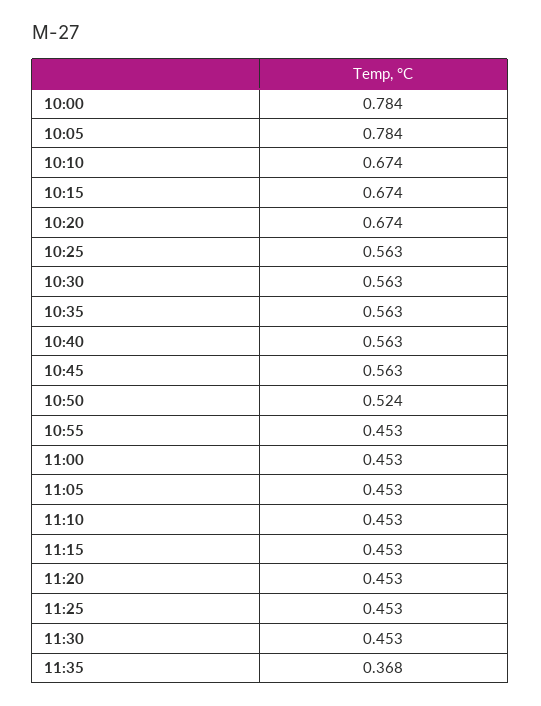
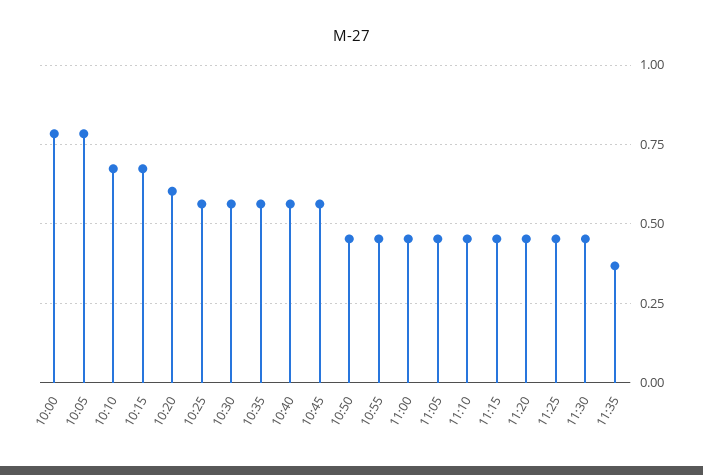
  {
    "10:00": 0.784,
    "10:05": 0.784,
    "10:10": 0.674,
    "10:15": 0.674,
-   "10:20": 0.674,
+   "10:20": 0.6,
    "10:25": 0.563,
    "10:30": 0.563,
    "10:35": 0.563,
    "10:40": 0.563,
    "10:45": 0.563,
-   "10:50": 0.524,
+   "10:50": 0.45,
    "10:55": 0.453,
    "11:00": 0.453,
    "11:05": 0.453,
    "11:10": 0.453,
    "11:15": 0.453,
    "11:20": 0.453,
    "11:25": 0.453,
    "11:30": 0.453,
    "11:35": 0.368
  }

